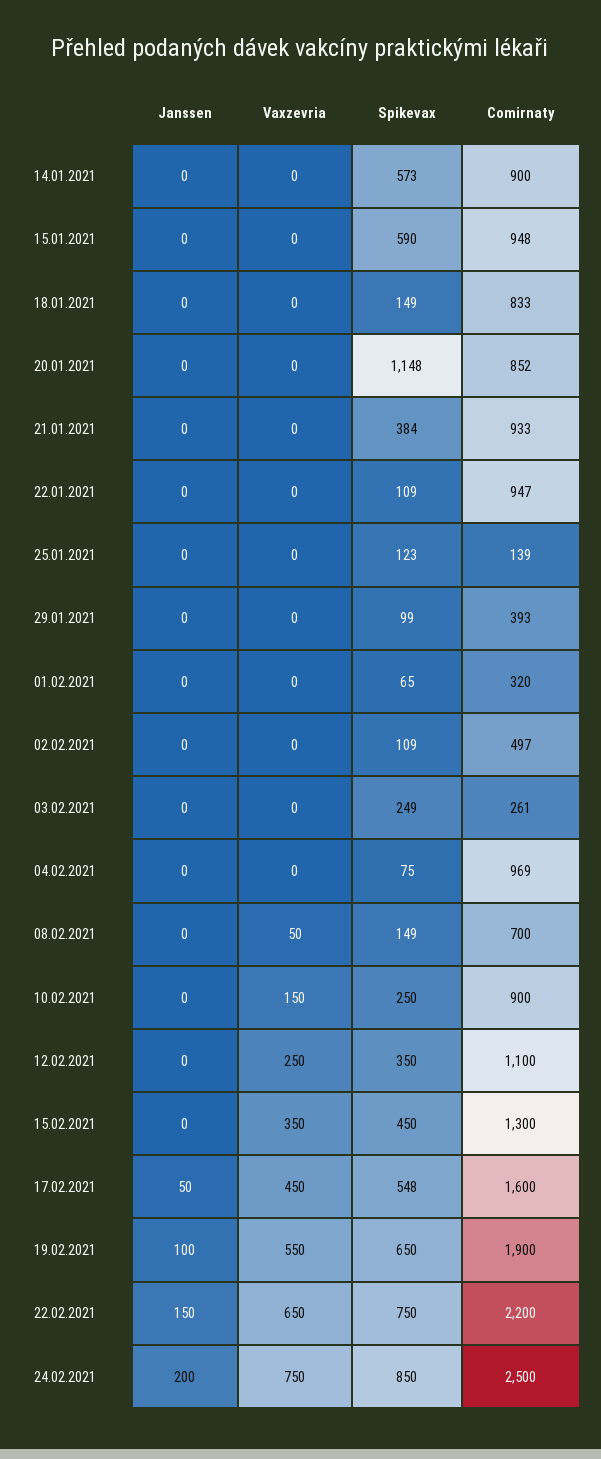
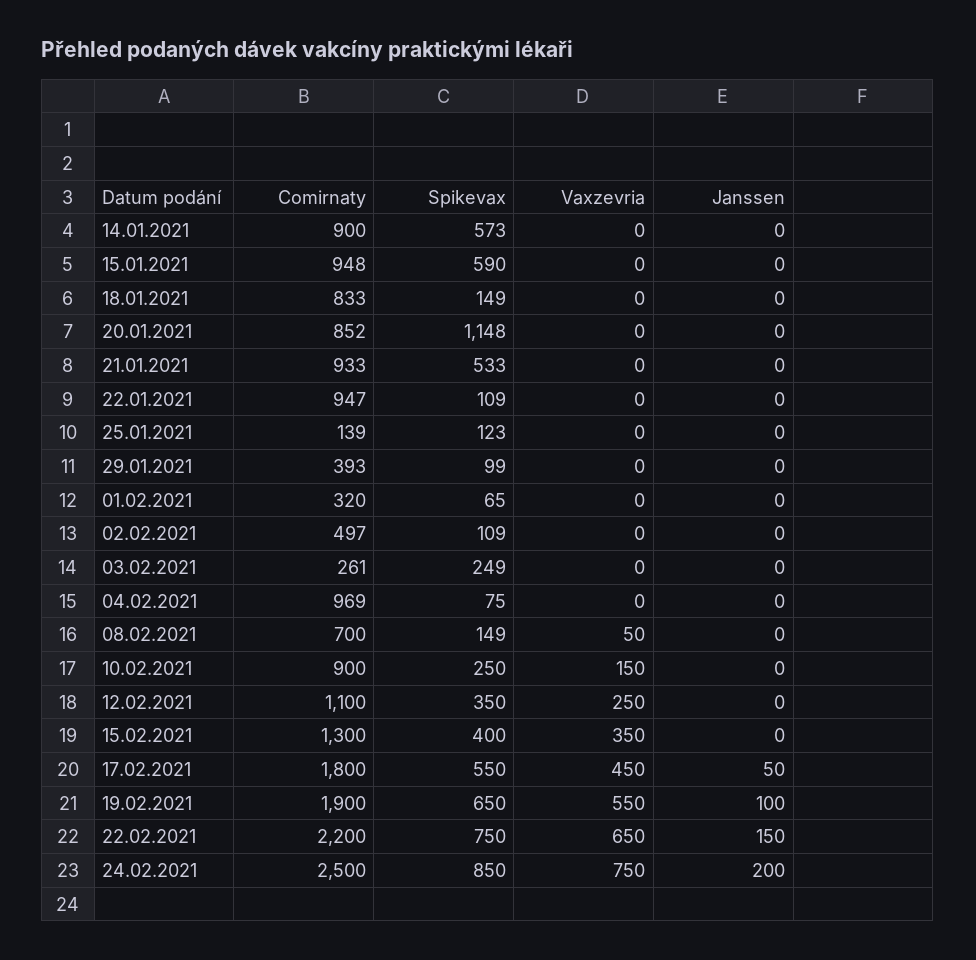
  {
    "Janssen": {
      "14.01.2021": 0,
      "15.01.2021": 0,
      "18.01.2021": 0,
      "20.01.2021": 0,
      "21.01.2021": 0,
      "22.01.2021": 0,
      "25.01.2021": 0,
      "29.01.2021": 0,
      "01.02.2021": 0,
      "02.02.2021": 0,
      "03.02.2021": 0,
      "04.02.2021": 0,
      "08.02.2021": 0,
      "10.02.2021": 0,
      "12.02.2021": 0,
      "15.02.2021": 0,
      "17.02.2021": 50,
      "19.02.2021": 100,
      "22.02.2021": 150,
      "24.02.2021": 200
    },
    "Vaxzevria": {
      "14.01.2021": 0,
      "15.01.2021": 0,
      "18.01.2021": 0,
      "20.01.2021": 0,
      "21.01.2021": 0,
      "22.01.2021": 0,
      "25.01.2021": 0,
      "29.01.2021": 0,
      "01.02.2021": 0,
      "02.02.2021": 0,
      "03.02.2021": 0,
      "04.02.2021": 0,
      "08.02.2021": 50,
      "10.02.2021": 150,
      "12.02.2021": 250,
      "15.02.2021": 350,
      "17.02.2021": 450,
      "19.02.2021": 550,
      "22.02.2021": 650,
      "24.02.2021": 750
    },
    "Spikevax": {
      "14.01.2021": 573,
      "15.01.2021": 590,
      "18.01.2021": 149,
      "20.01.2021": 1148,
-     "21.01.2021": 384,
+     "21.01.2021": 533,
      "22.01.2021": 109,
      "25.01.2021": 123,
      "29.01.2021": 99,
      "01.02.2021": 65,
      "02.02.2021": 109,
      "03.02.2021": 249,
      "04.02.2021": 75,
      "08.02.2021": 149,
      "10.02.2021": 250,
      "12.02.2021": 350,
-     "15.02.2021": 450,
+     "15.02.2021": 400,
-     "17.02.2021": 548,
+     "17.02.2021": 550,
      "19.02.2021": 650,
      "22.02.2021": 750,
      "24.02.2021": 850
    },
    "Comirnaty": {
      "14.01.2021": 900,
      "15.01.2021": 948,
      "18.01.2021": 833,
      "20.01.2021": 852,
      "21.01.2021": 933,
      "22.01.2021": 947,
      "25.01.2021": 139,
      "29.01.2021": 393,
      "01.02.2021": 320,
      "02.02.2021": 497,
      "03.02.2021": 261,
      "04.02.2021": 969,
      "08.02.2021": 700,
      "10.02.2021": 900,
      "12.02.2021": 1100,
      "15.02.2021": 1300,
-     "17.02.2021": 1600,
+     "17.02.2021": 1800,
      "19.02.2021": 1900,
      "22.02.2021": 2200,
      "24.02.2021": 2500
    }
  }

